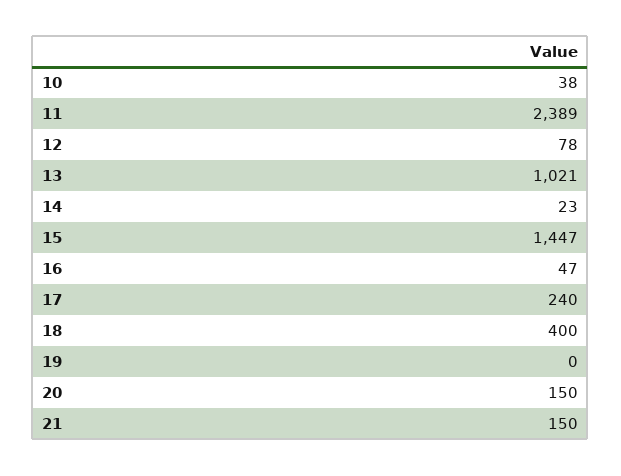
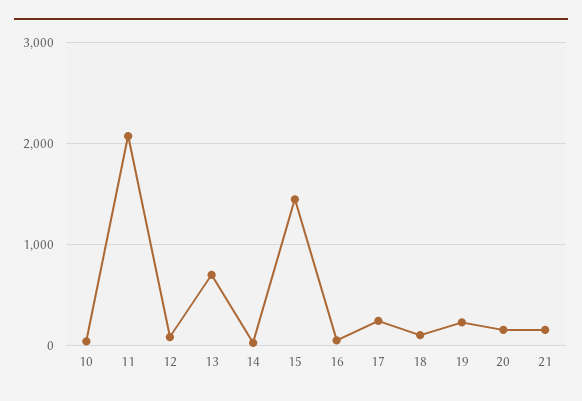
  {
    "10": 38,
-   "11": 2389,
+   "11": 2100,
    "12": 78,
-   "13": 1021,
+   "13": 700,
    "14": 23,
    "15": 1447,
    "16": 47,
    "17": 240,
-   "18": 400,
+   "18": 100,
-   "19": 0,
+   "19": 200,
    "20": 150,
    "21": 150
  }

